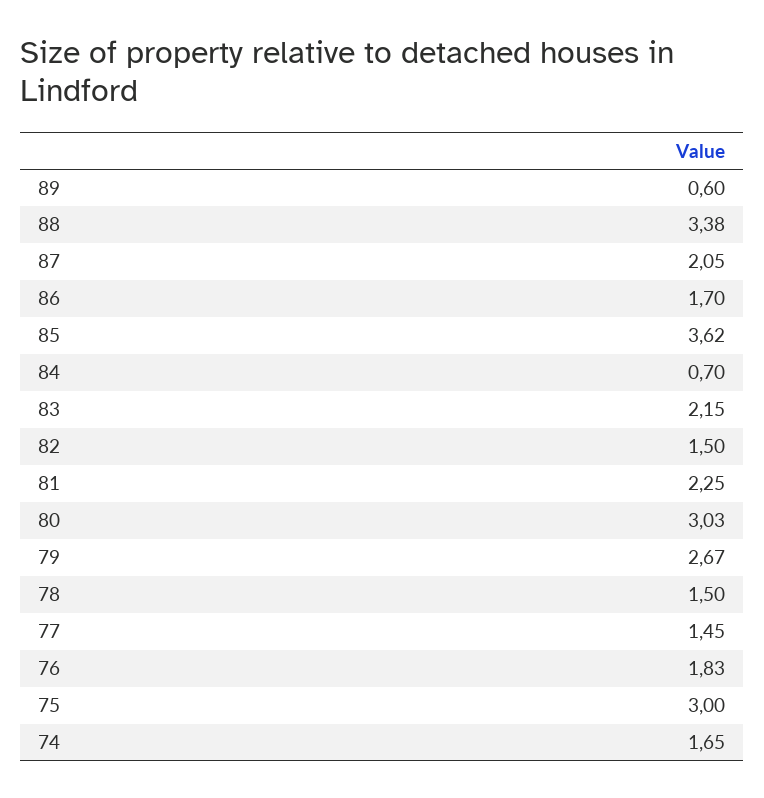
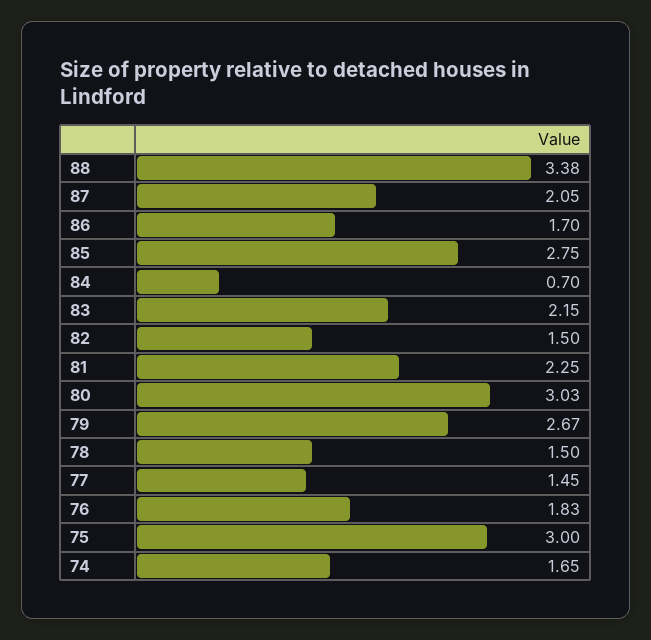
  {
-   "89": 0.6,
    "88": 3.38,
    "87": 2.05,
    "86": 1.7,
-   "85": 3.62,
+   "85": 2.75,
    "84": 0.7,
    "83": 2.15,
    "82": 1.5,
    "81": 2.25,
    "80": 3.03,
    "79": 2.67,
    "78": 1.5,
    "77": 1.45,
    "76": 1.83,
    "75": 3,
    "74": 1.65
  }

